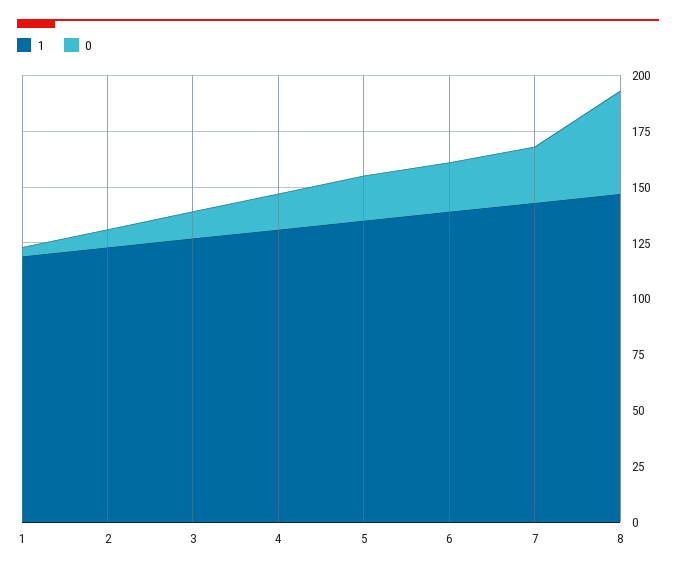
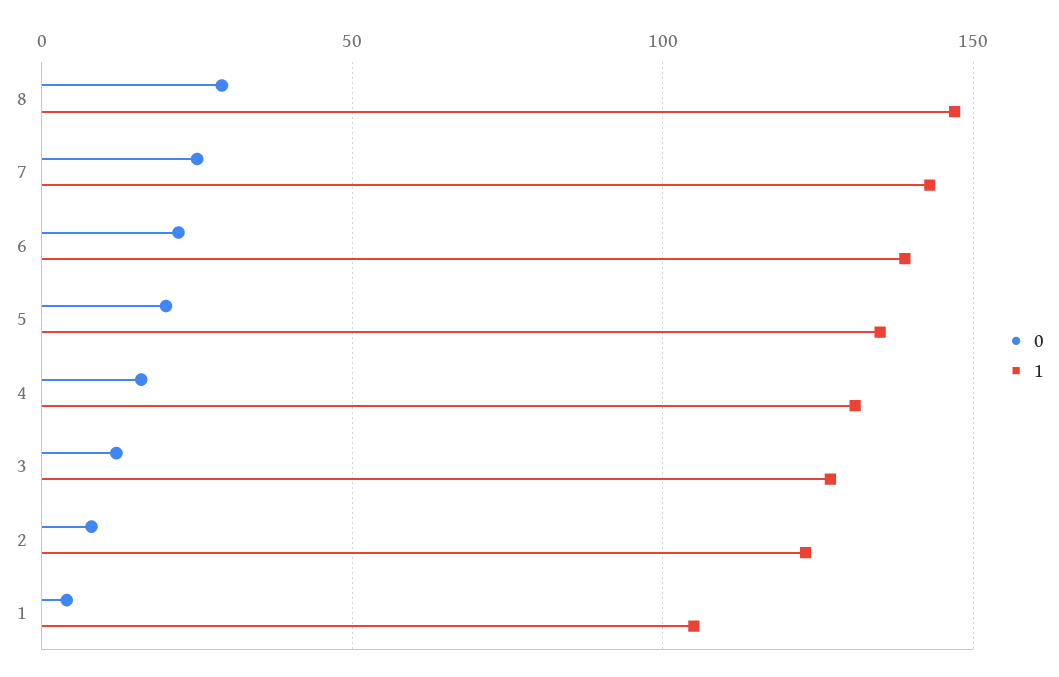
  {
    "1": {
-     "1": 120,
+     "1": 105,
      "2": 125,
      "3": 125,
      "4": 130,
      "5": 135,
      "6": 140,
      "7": 145,
      "8": 145
    },
    "0": {
      "1": 5,
      "2": 10,
      "3": 10,
      "4": 15,
      "5": 20,
      "6": 20,
      "7": 25,
-     "8": 45
+     "8": 30
    }
  }

